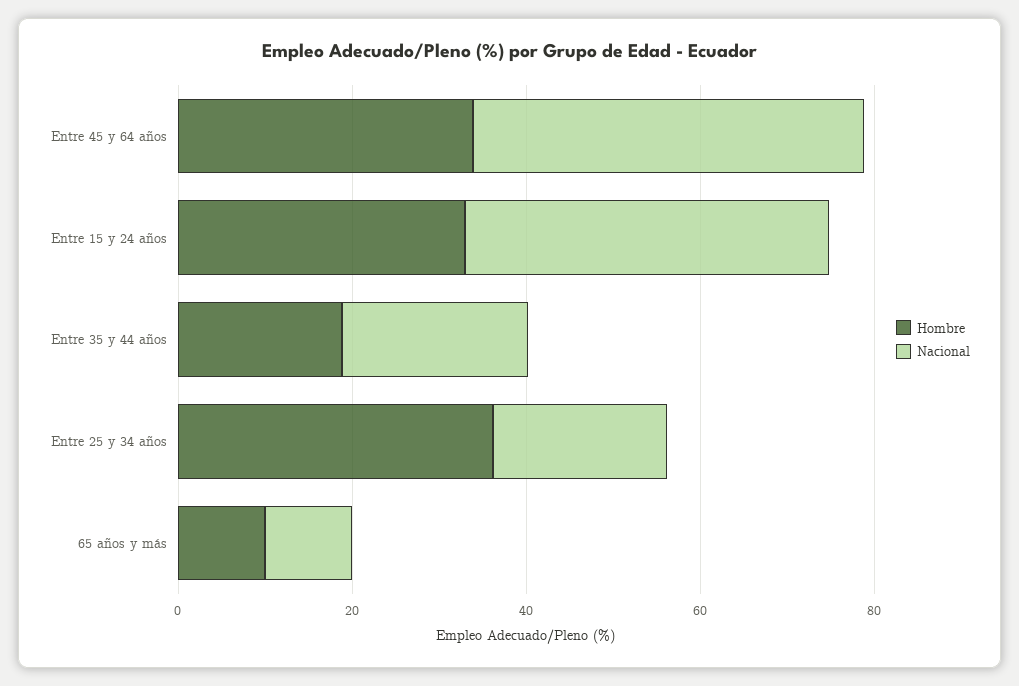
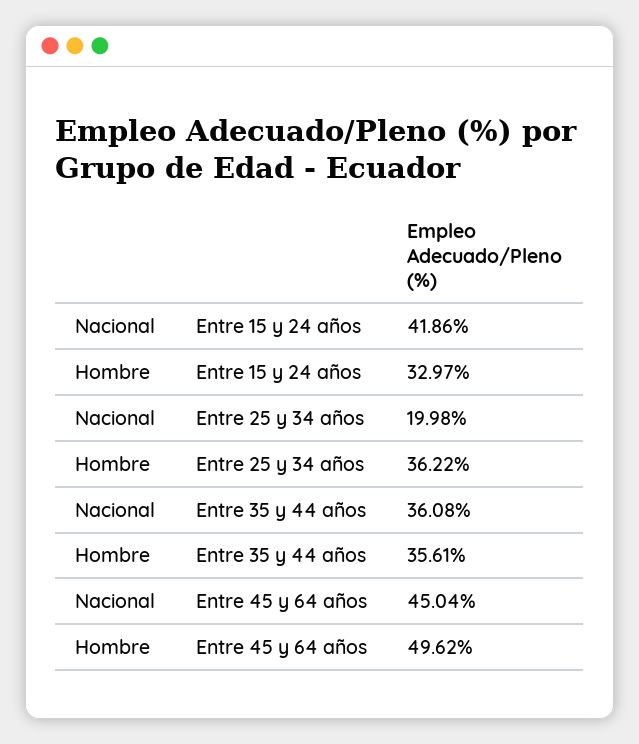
  {
    "Hombre": {
-     "Entre 45 y 64 años": 35,
+     "Entre 45 y 64 años": 49.62,
      "Entre 15 y 24 años": 32.97,
-     "Entre 35 y 44 años": 20,
+     "Entre 35 y 44 años": 35.61,
-     "Entre 25 y 34 años": 36.22,
+     "Entre 25 y 34 años": 36.22
-     "65 años y más": 10
    },
    "Nacional": {
      "Entre 45 y 64 años": 45.04,
      "Entre 15 y 24 años": 41.86,
-     "Entre 35 y 44 años": 20,
+     "Entre 35 y 44 años": 36.08,
-     "Entre 25 y 34 años": 19.98,
+     "Entre 25 y 34 años": 19.98
-     "65 años y más": 10
    }
  }

